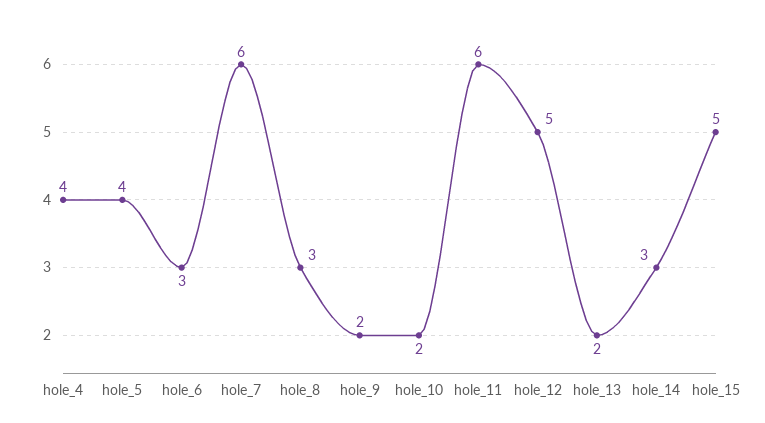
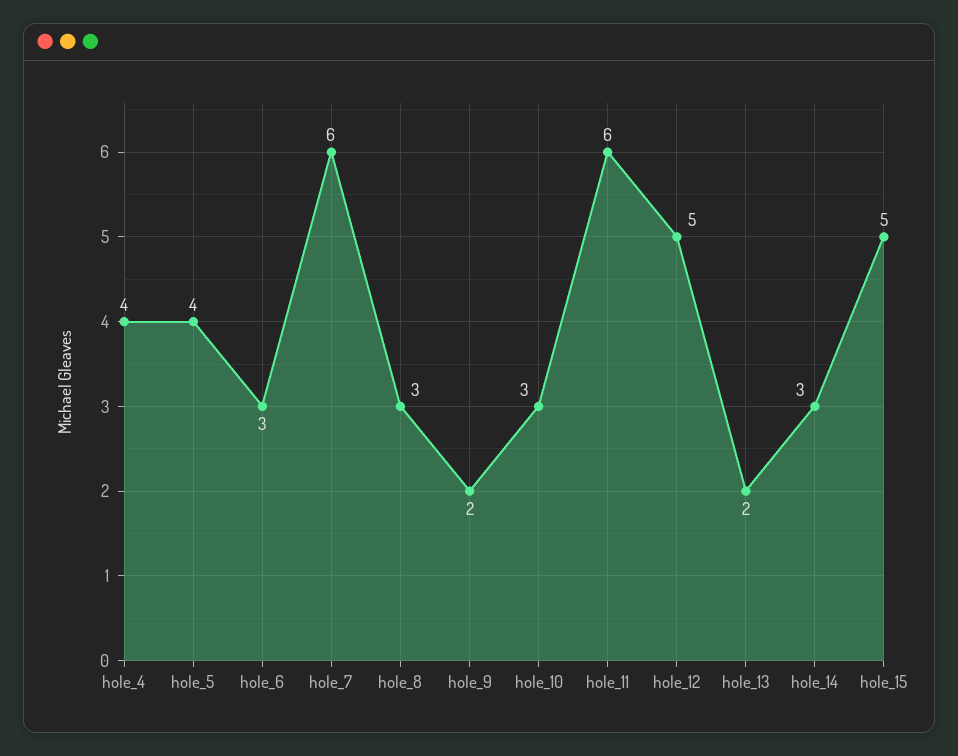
  {
    "hole_4": 4,
    "hole_5": 4,
    "hole_6": 3,
    "hole_7": 6,
    "hole_8": 3,
    "hole_9": 2,
-   "hole_10": 2,
+   "hole_10": 3,
    "hole_11": 6,
    "hole_12": 5,
    "hole_13": 2,
    "hole_14": 3,
    "hole_15": 5
  }

